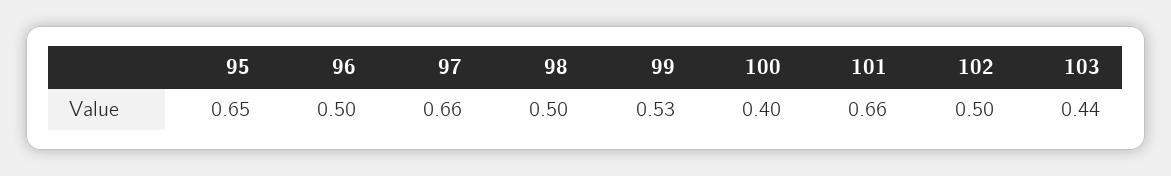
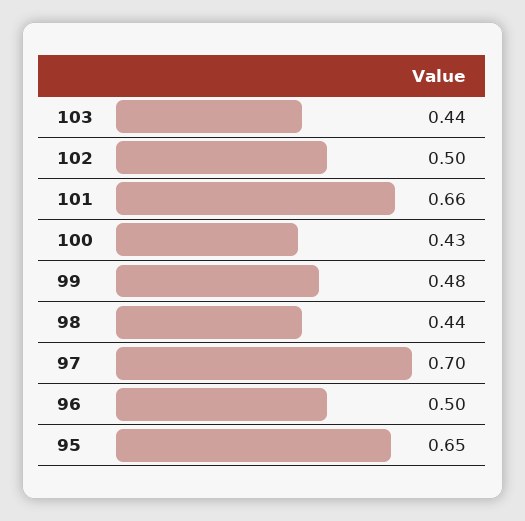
  {
    "95": 0.65,
    "96": 0.5,
-   "97": 0.66,
+   "97": 0.7,
-   "98": 0.5,
+   "98": 0.44,
-   "99": 0.53,
+   "99": 0.48,
-   "100": 0.4,
+   "100": 0.43,
    "101": 0.66,
    "102": 0.5,
    "103": 0.44
  }

